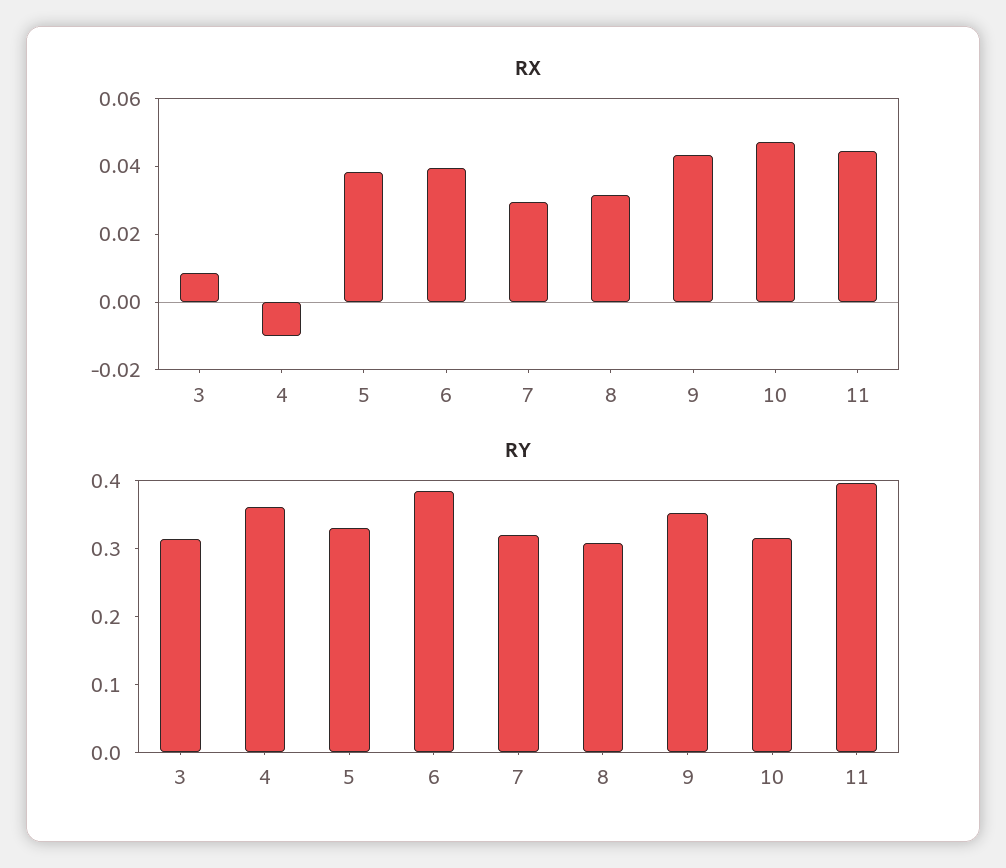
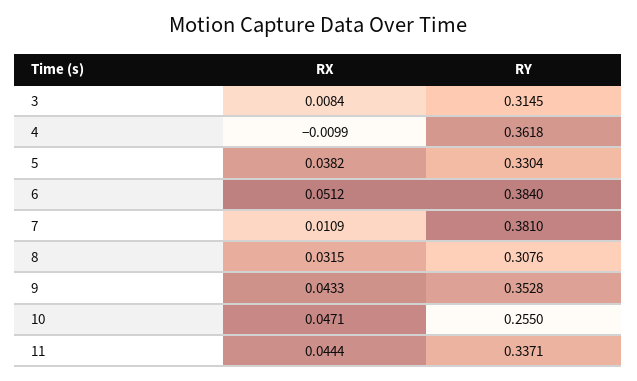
  {
    "RX": {
      "3": 0.0084,
      "4": -0.0099,
      "5": 0.0382,
-     "6": 0.04,
+     "6": 0.0512,
-     "7": 0.03,
+     "7": 0.0109,
      "8": 0.0315,
      "9": 0.0433,
      "10": 0.0471,
      "11": 0.0444
    },
    "RY": {
      "3": 0.3145,
      "4": 0.3618,
      "5": 0.3304,
      "6": 0.384,
-     "7": 0.32,
+     "7": 0.381,
      "8": 0.3076,
      "9": 0.3528,
-     "10": 0.32,
+     "10": 0.255,
-     "11": 0.4
+     "11": 0.3371
    }
  }

